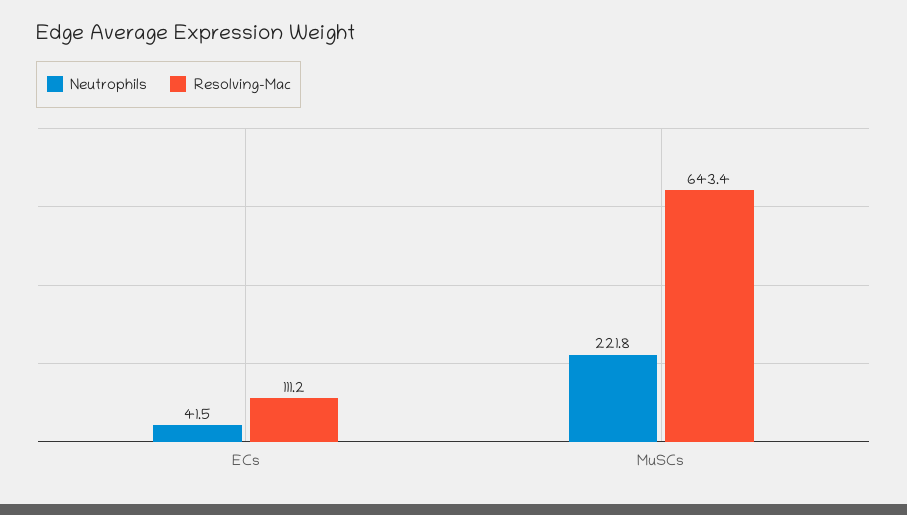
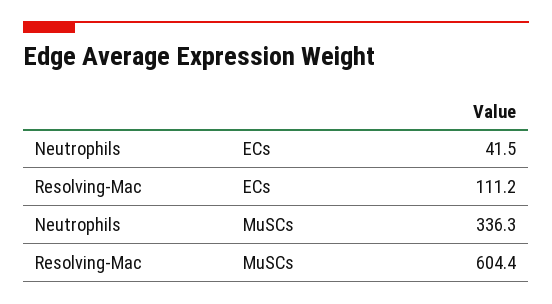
  {
    "Neutrophils": {
      "ECs": 41.5,
-     "MuSCs": 221.8
+     "MuSCs": 336.3
    },
    "Resolving-Mac": {
      "ECs": 111.2,
-     "MuSCs": 643.4
+     "MuSCs": 604.4
    }
  }

